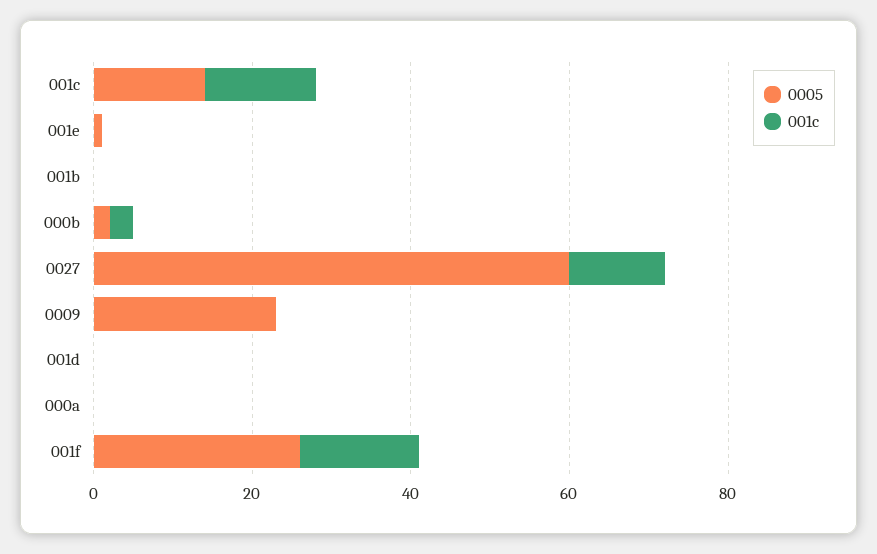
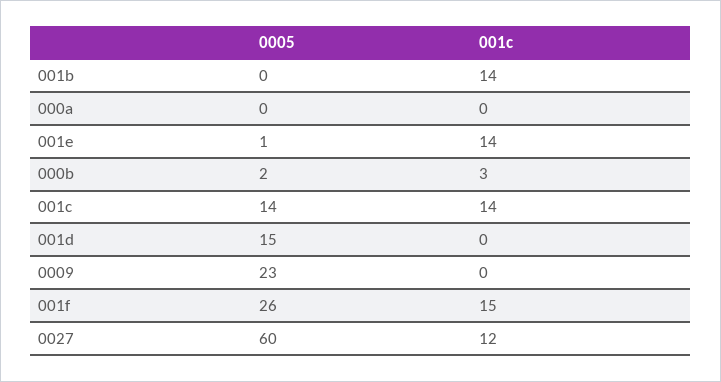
  {
    "0005": {
      "001c": 14,
      "001e": 1,
      "001b": 0,
      "000b": 2,
      "0027": 60,
      "0009": 23,
-     "001d": 0,
+     "001d": 15,
      "000a": 0,
      "001f": 26
    },
    "001c": {
      "001c": 14,
-     "001e": 0,
+     "001e": 14,
-     "001b": 0,
+     "001b": 14,
      "000b": 3,
      "0027": 12,
      "0009": 0,
      "001d": 0,
      "000a": 0,
      "001f": 15
    }
  }

